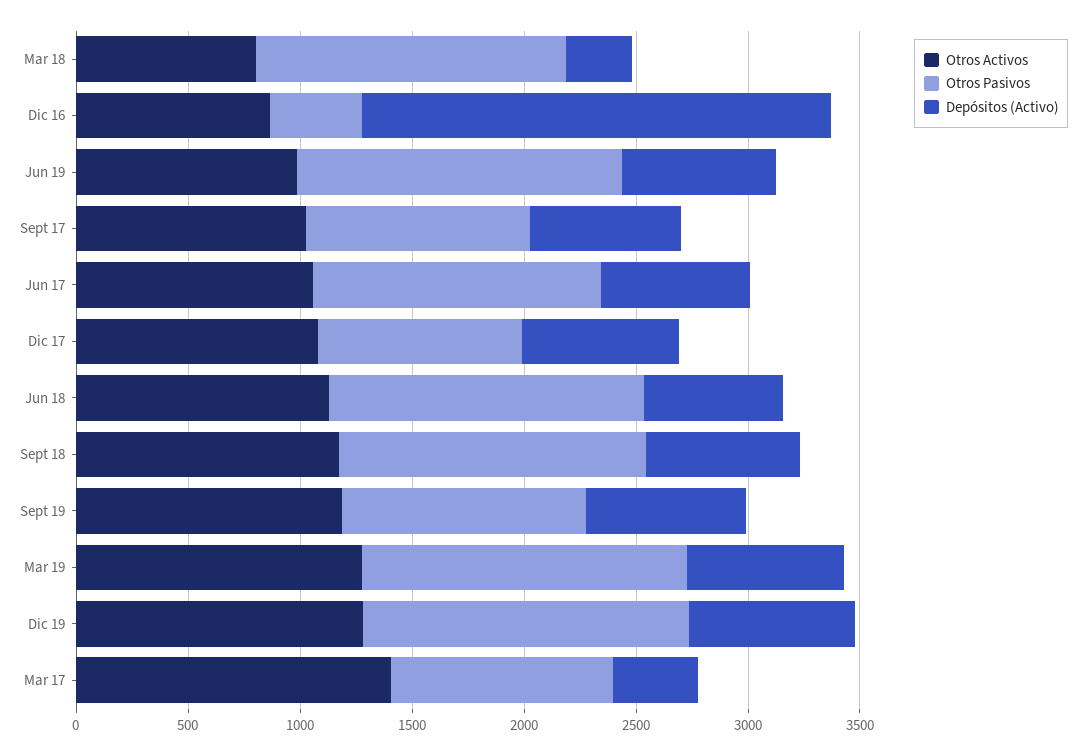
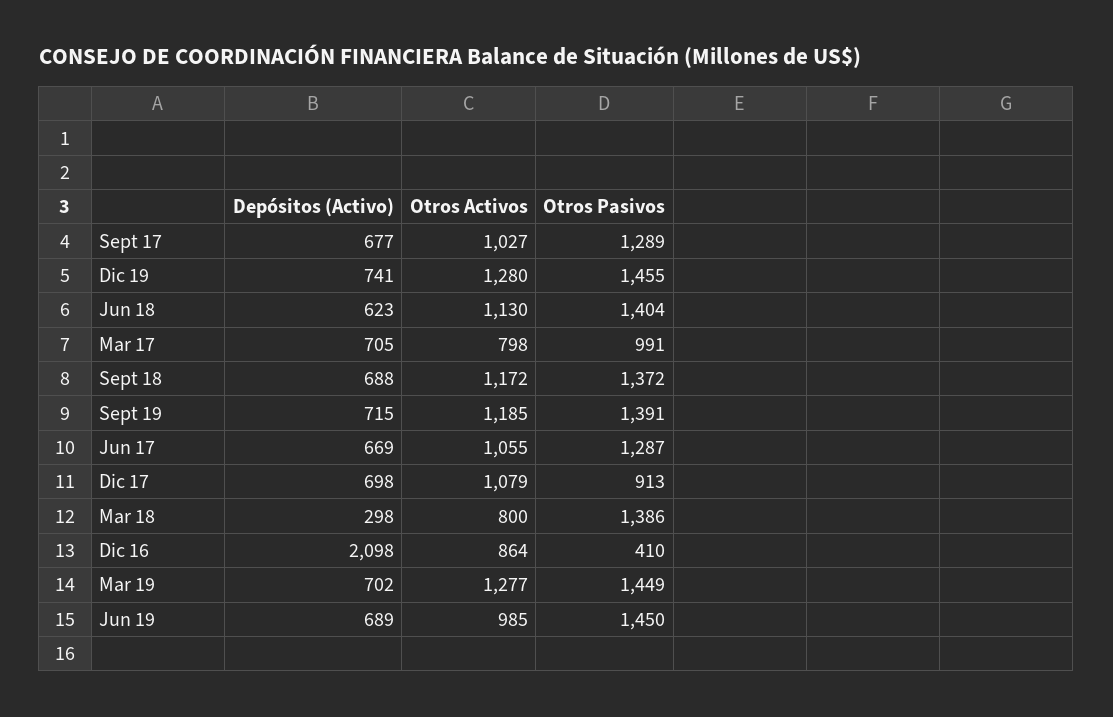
  {
    "Otros Activos": {
      "Mar 18": 800,
      "Dic 16": 864,
      "Jun 19": 985,
      "Sept 17": 1027,
      "Jun 17": 1055,
      "Dic 17": 1079,
      "Jun 18": 1130,
      "Sept 18": 1172,
      "Sept 19": 1185,
      "Mar 19": 1277,
      "Dic 19": 1280,
-     "Mar 17": 1400
+     "Mar 17": 798
    },
    "Otros Pasivos": {
      "Mar 18": 1386,
      "Dic 16": 410,
      "Jun 19": 1450,
-     "Sept 17": 1000,
+     "Sept 17": 1289,
      "Jun 17": 1287,
      "Dic 17": 913,
      "Jun 18": 1404,
      "Sept 18": 1372,
-     "Sept 19": 1100,
+     "Sept 19": 1391,
      "Mar 19": 1449,
      "Dic 19": 1455,
      "Mar 17": 991
    },
    "Depósitos (Activo)": {
      "Mar 18": 298,
      "Dic 16": 2098,
      "Jun 19": 689,
      "Sept 17": 677,
      "Jun 17": 669,
      "Dic 17": 698,
      "Jun 18": 623,
      "Sept 18": 688,
      "Sept 19": 715,
      "Mar 19": 702,
      "Dic 19": 741,
-     "Mar 17": 400
+     "Mar 17": 705
    }
  }

